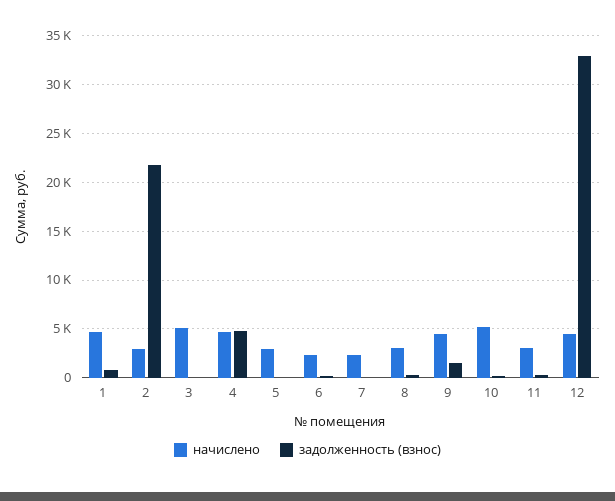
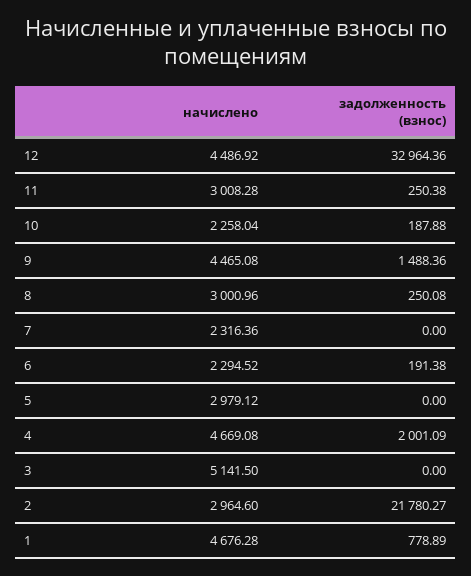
  {
    "начислено": {
      "1": 4676.28,
      "2": 2964.6,
      "3": 5141.5,
      "4": 4669.08,
      "5": 2979.12,
      "6": 2294.52,
      "7": 2316.36,
      "8": 3000.96,
      "9": 4465.08,
-     "10": 5000,
+     "10": 2258.04,
      "11": 3008.28,
      "12": 4486.92
    },
    "задолженность (взнос)": {
      "1": 778.89,
      "2": 21780.27,
      "3": 0,
-     "4": 5000,
+     "4": 2001.09,
      "5": 0,
      "6": 191.38,
      "7": 0,
      "8": 250.08,
      "9": 1488.36,
      "10": 187.88,
      "11": 250.38,
      "12": 32964.36
    }
  }

